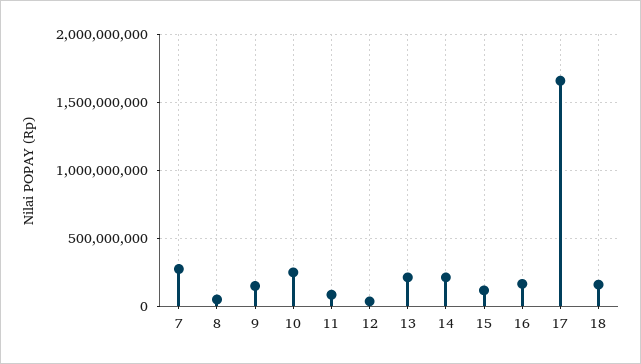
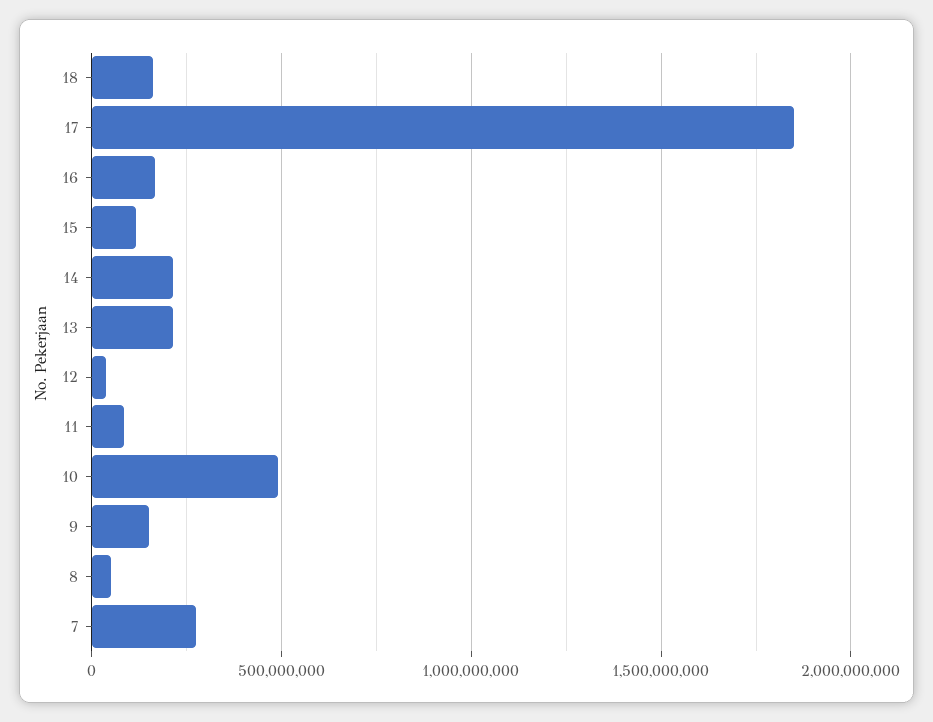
  {
    "7": 300000000,
    "8": 50000000,
    "9": 150000000,
-   "10": 250000000,
+   "10": 500000000,
    "11": 100000000,
    "12": 50000000,
    "13": 200000000,
    "14": 200000000,
    "15": 100000000,
    "16": 150000000,
-   "17": 1650000000,
+   "17": 1850000000,
    "18": 150000000
  }

